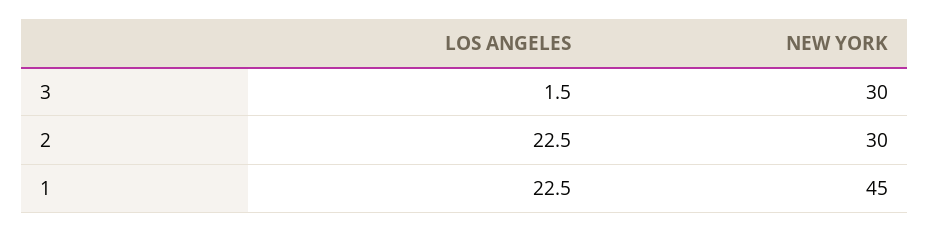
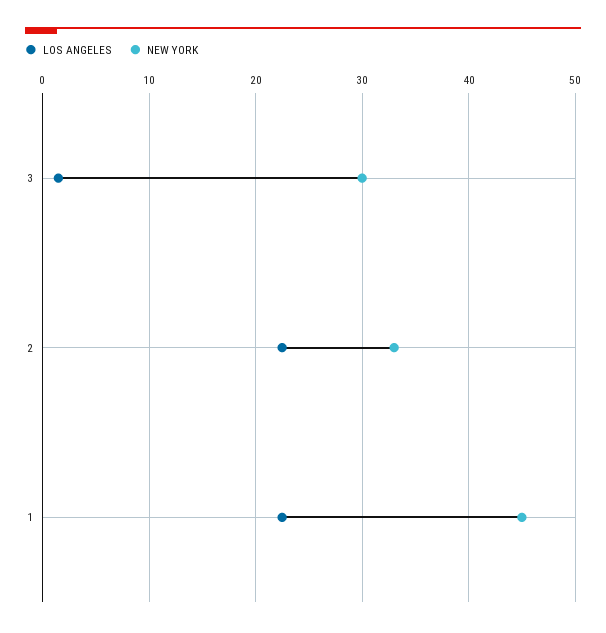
  {
    "LOS ANGELES": {
      "3": 1.5,
      "2": 22.5,
      "1": 22.5
    },
    "NEW YORK": {
      "3": 30,
-     "2": 30,
+     "2": 33,
      "1": 45
    }
  }

